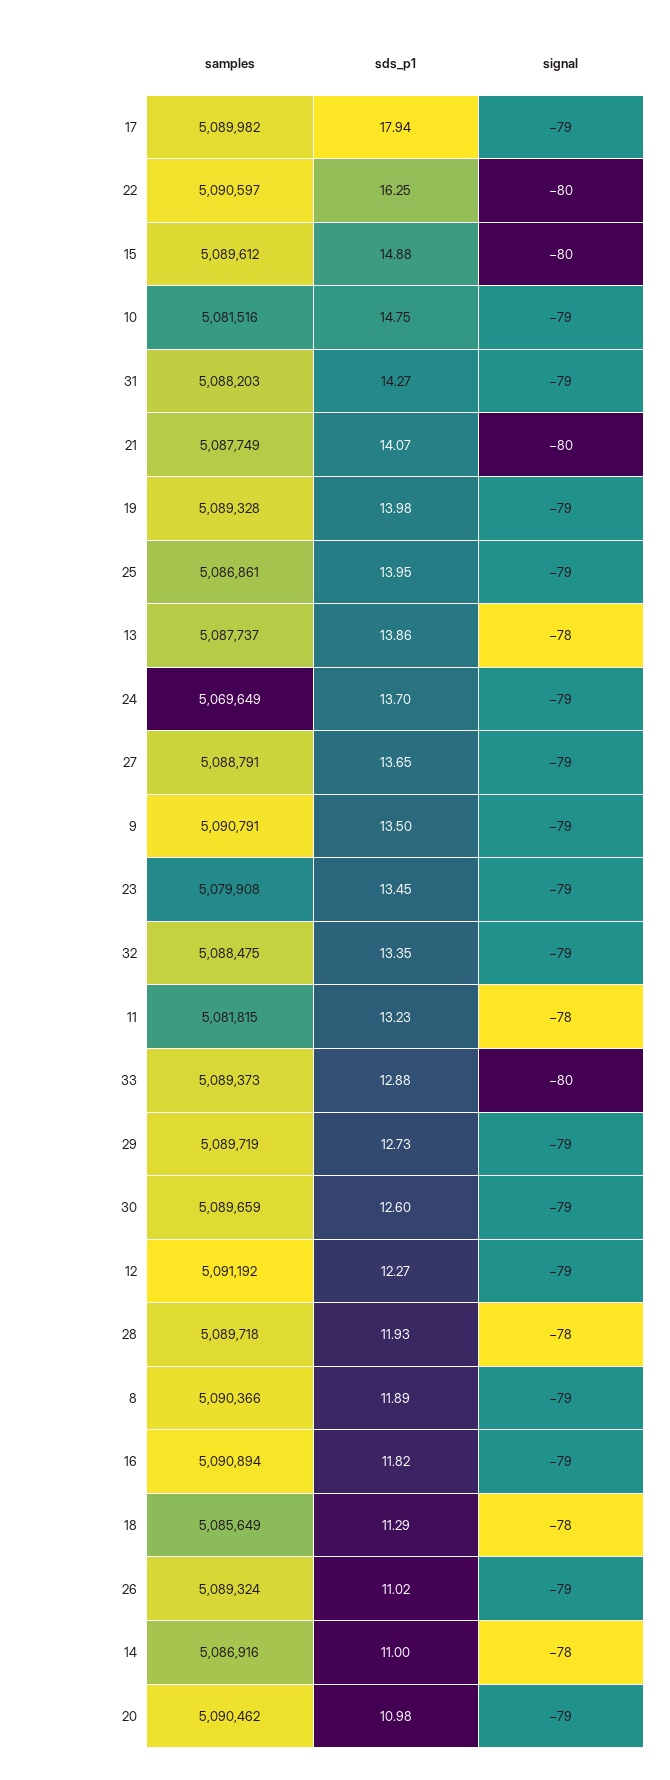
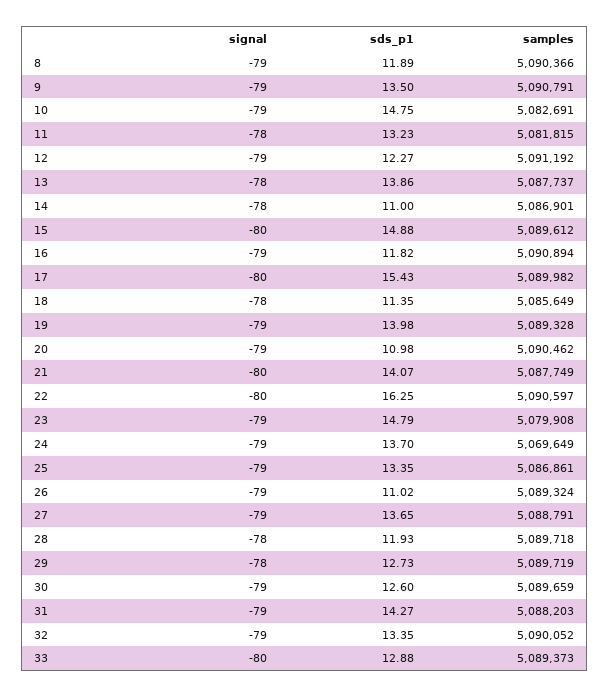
  {
    "samples": {
      "17": 5089982,
      "22": 5090597,
      "15": 5089612,
-     "10": 5081516,
+     "10": 5082691,
      "31": 5088203,
      "21": 5087749,
      "19": 5089328,
      "25": 5086861,
      "13": 5087737,
      "24": 5069649,
      "27": 5088791,
      "9": 5090791,
      "23": 5079908,
-     "32": 5088475,
+     "32": 5090052,
      "11": 5081815,
      "33": 5089373,
      "29": 5089719,
      "30": 5089659,
      "12": 5091192,
      "28": 5089718,
      "8": 5090366,
      "16": 5090894,
      "18": 5085649,
      "26": 5089324,
-     "14": 5086916,
+     "14": 5086901,
      "20": 5090462
    },
    "sds_p1": {
-     "17": 17.94,
+     "17": 15.43,
      "22": 16.25,
      "15": 14.88,
      "10": 14.75,
      "31": 14.27,
      "21": 14.07,
      "19": 13.98,
-     "25": 13.95,
+     "25": 13.35,
      "13": 13.86,
      "24": 13.7,
      "27": 13.65,
      "9": 13.5,
-     "23": 13.45,
+     "23": 14.79,
      "32": 13.35,
      "11": 13.23,
      "33": 12.88,
      "29": 12.73,
      "30": 12.6,
      "12": 12.27,
      "28": 11.93,
      "8": 11.89,
      "16": 11.82,
-     "18": 11.29,
+     "18": 11.35,
      "26": 11.02,
      "14": 11,
      "20": 10.98
    },
    "signal": {
-     "17": -79,
+     "17": -80,
      "22": -80,
      "15": -80,
      "10": -79,
      "31": -79,
      "21": -80,
      "19": -79,
      "25": -79,
      "13": -78,
      "24": -79,
      "27": -79,
      "9": -79,
      "23": -79,
      "32": -79,
      "11": -78,
      "33": -80,
-     "29": -79,
+     "29": -78,
      "30": -79,
      "12": -79,
      "28": -78,
      "8": -79,
      "16": -79,
      "18": -78,
      "26": -79,
      "14": -78,
      "20": -79
    }
  }

